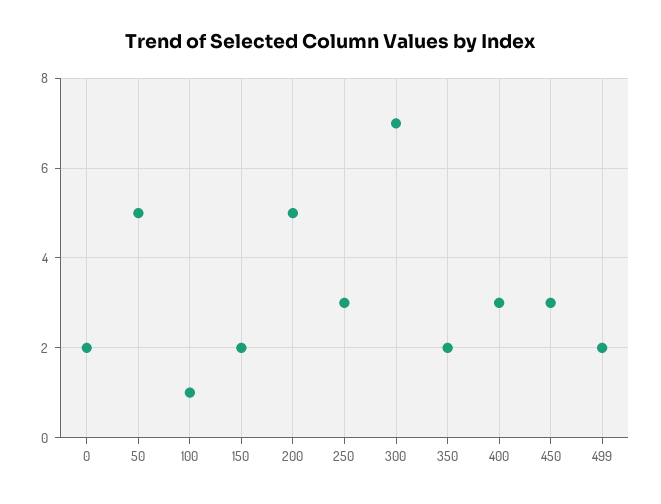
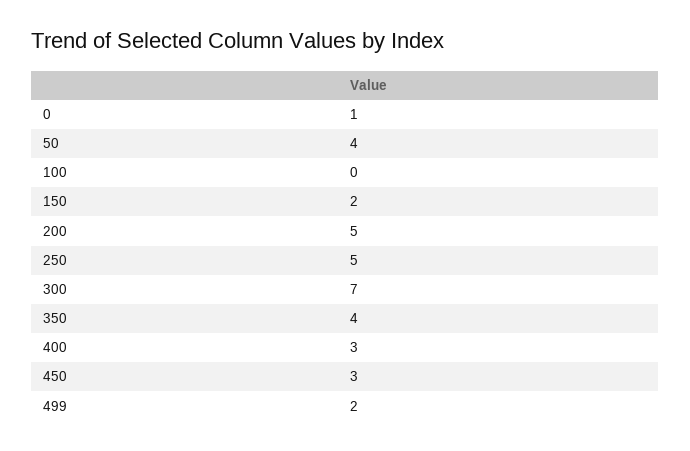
  {
-   "0": 2,
+   "0": 1,
-   "50": 5,
+   "50": 4,
-   "100": 1,
+   "100": 0,
    "150": 2,
    "200": 5,
-   "250": 3,
+   "250": 5,
    "300": 7,
-   "350": 2,
+   "350": 4,
    "400": 3,
    "450": 3,
    "499": 2
  }

